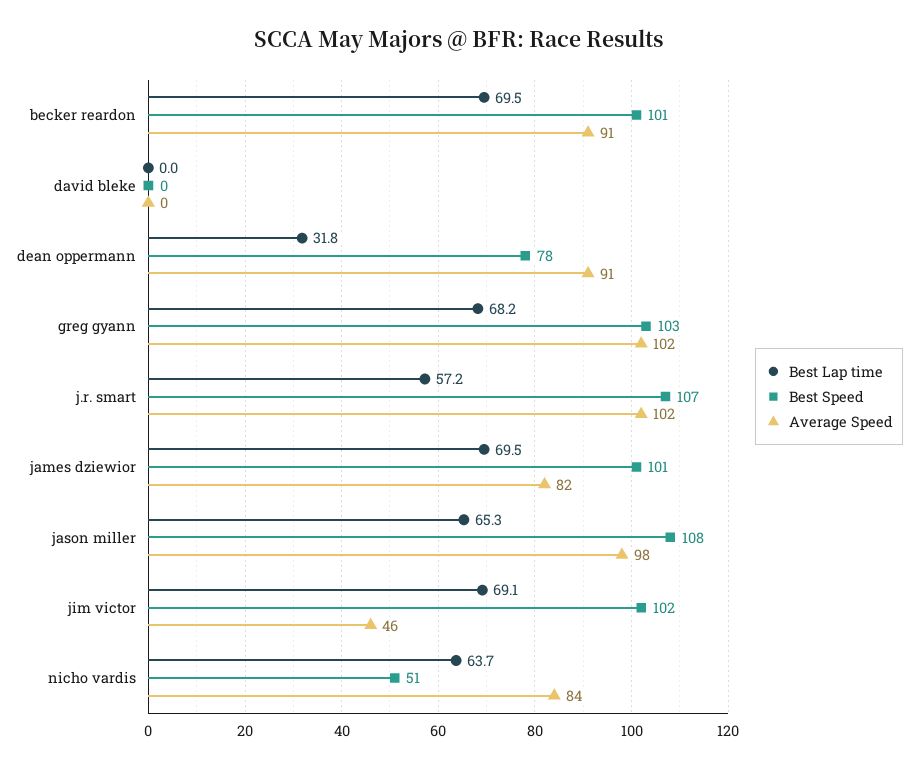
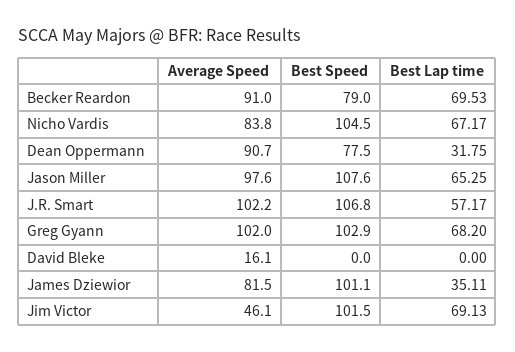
  {
    "Best Lap time": {
      "becker reardon": 69.53,
      "david bleke": 0,
      "dean oppermann": 31.75,
      "greg gyann": 68.2,
      "j.r. smart": 57.17,
-     "james dziewior": 69.5,
+     "james dziewior": 35.11,
      "jason miller": 65.25,
      "jim victor": 69.13,
-     "nicho vardis": 63.7
+     "nicho vardis": 67.17
    },
    "Best Speed": {
-     "becker reardon": 101,
+     "becker reardon": 79,
      "david bleke": 0,
      "dean oppermann": 77.5,
      "greg gyann": 102.9,
      "j.r. smart": 106.8,
      "james dziewior": 101.1,
      "jason miller": 107.6,
      "jim victor": 101.5,
-     "nicho vardis": 51
+     "nicho vardis": 104.5
    },
    "Average Speed": {
      "becker reardon": 91,
-     "david bleke": 0,
+     "david bleke": 16.1,
      "dean oppermann": 90.7,
      "greg gyann": 102,
      "j.r. smart": 102.2,
      "james dziewior": 81.5,
      "jason miller": 97.6,
      "jim victor": 46.1,
      "nicho vardis": 83.8
    }
  }

